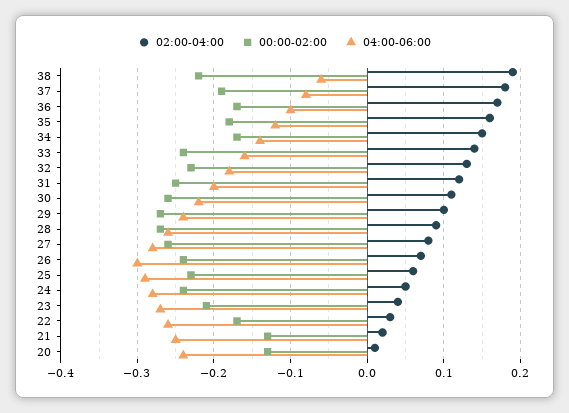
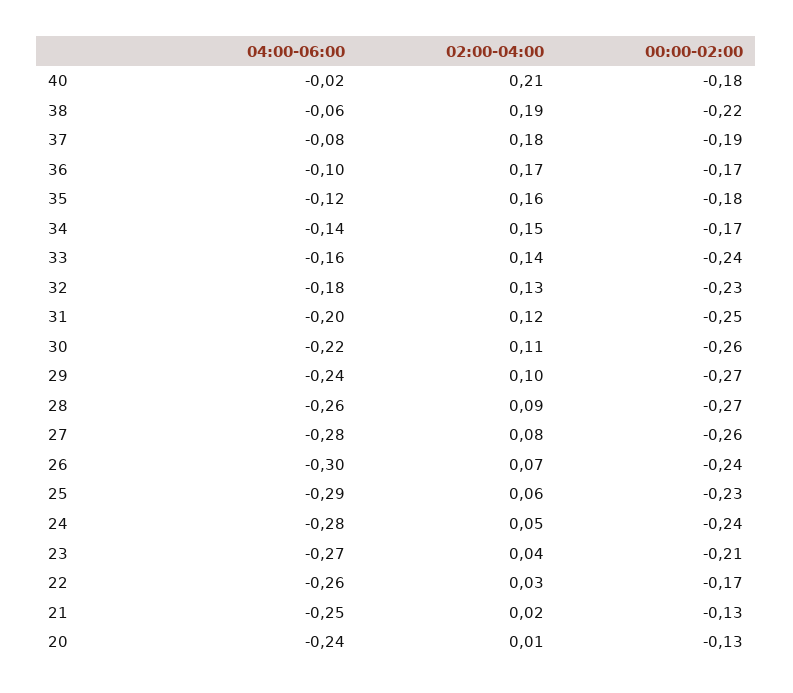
  {
    "02:00-04:00": {
      "38": 0.19,
      "37": 0.18,
      "36": 0.17,
      "35": 0.16,
      "34": 0.15,
      "33": 0.14,
      "32": 0.13,
      "31": 0.12,
      "30": 0.11,
      "29": 0.1,
      "28": 0.09,
      "27": 0.08,
      "26": 0.07,
      "25": 0.06,
      "24": 0.05,
      "23": 0.04,
      "22": 0.03,
      "21": 0.02,
-     "20": 0.01
+     "20": 0.01,
+     "40": 0.21
    },
    "00:00-02:00": {
      "38": -0.22,
      "37": -0.19,
      "36": -0.17,
      "35": -0.18,
      "34": -0.17,
      "33": -0.24,
      "32": -0.23,
      "31": -0.25,
      "30": -0.26,
      "29": -0.27,
      "28": -0.27,
      "27": -0.26,
      "26": -0.24,
      "25": -0.23,
      "24": -0.24,
      "23": -0.21,
      "22": -0.17,
      "21": -0.13,
-     "20": -0.13
+     "20": -0.13,
+     "40": -0.18
    },
    "04:00-06:00": {
      "38": -0.06,
      "37": -0.08,
      "36": -0.1,
      "35": -0.12,
      "34": -0.14,
      "33": -0.16,
      "32": -0.18,
      "31": -0.2,
      "30": -0.22,
      "29": -0.24,
      "28": -0.26,
      "27": -0.28,
      "26": -0.3,
      "25": -0.29,
      "24": -0.28,
      "23": -0.27,
      "22": -0.26,
      "21": -0.25,
-     "20": -0.24
+     "20": -0.24,
+     "40": -0.02
    }
  }

